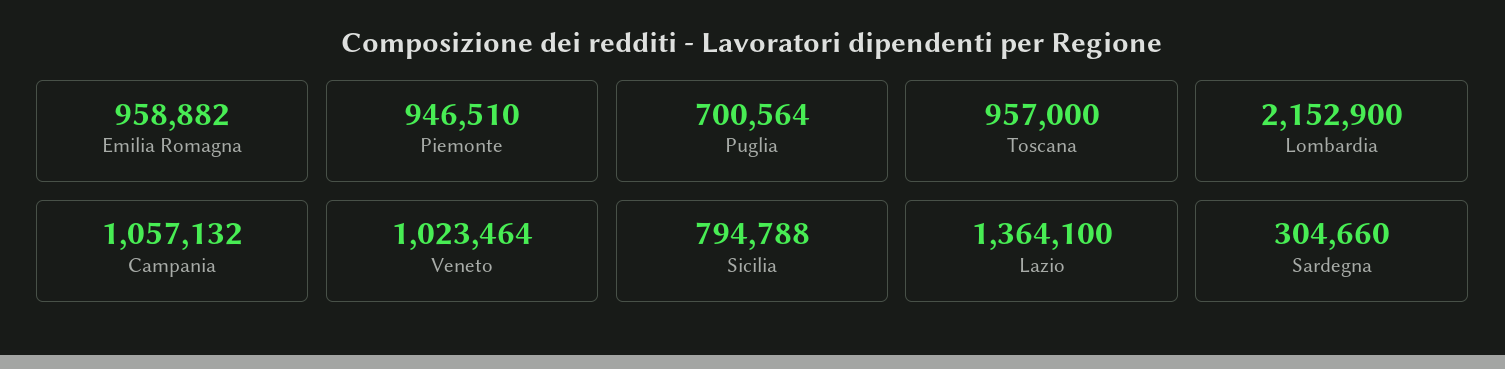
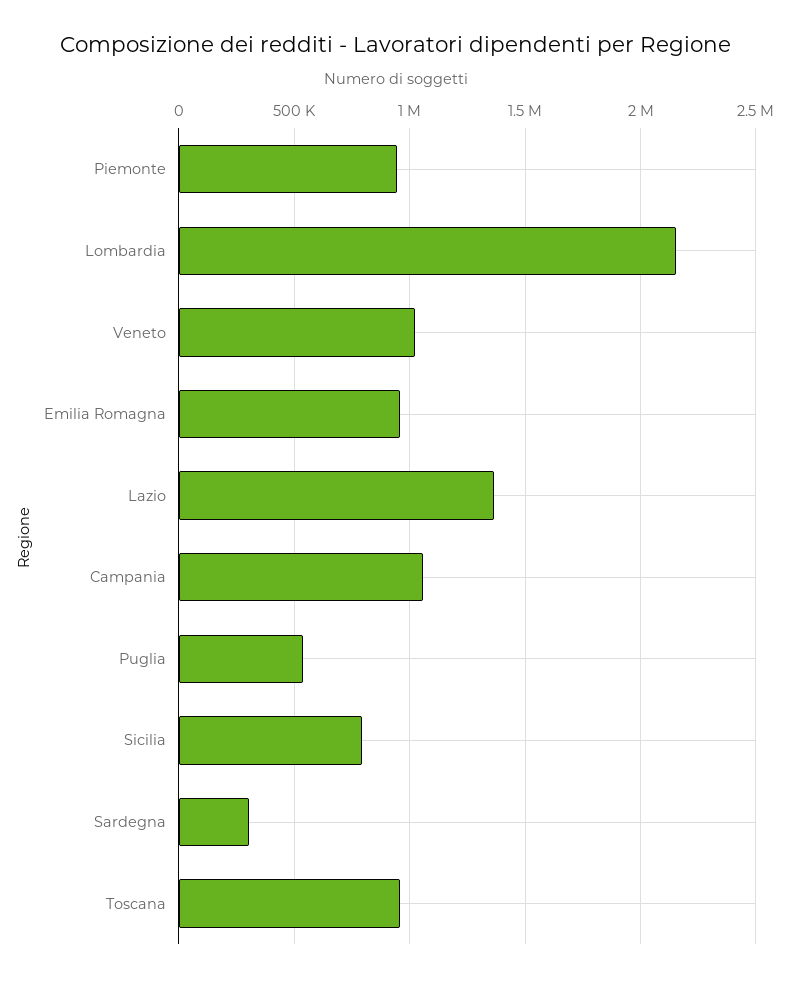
  {
    "Emilia Romagna": 958882,
    "Piemonte": 946510,
-   "Puglia": 700564,
+   "Puglia": 550000,
    "Toscana": 957000,
    "Lombardia": 2152900,
    "Campania": 1057132,
    "Veneto": 1023464,
    "Sicilia": 794788,
    "Lazio": 1364100,
    "Sardegna": 304660
  }

